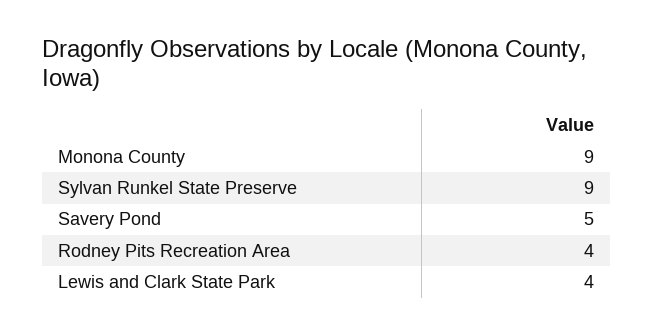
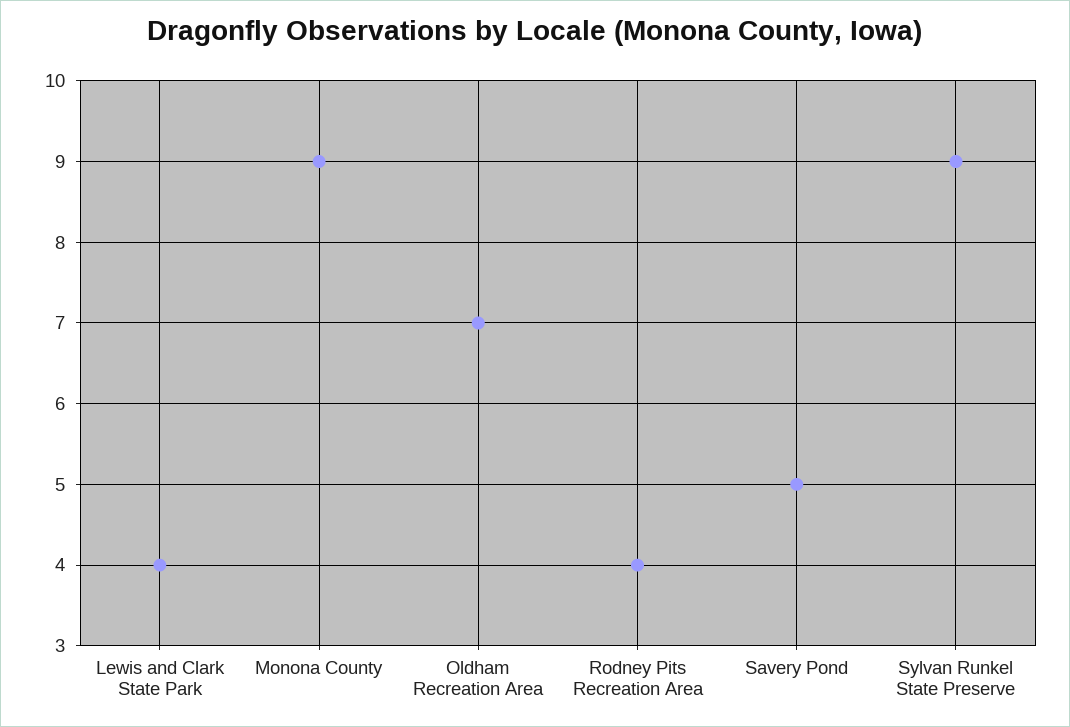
  {
    "Monona County": 9,
    "Sylvan Runkel State Preserve": 9,
    "Savery Pond": 5,
    "Rodney Pits Recreation Area": 4,
-   "Lewis and Clark State Park": 4
+   "Lewis and Clark State Park": 4,
+   "Oldham Recreation Area": 7
  }

